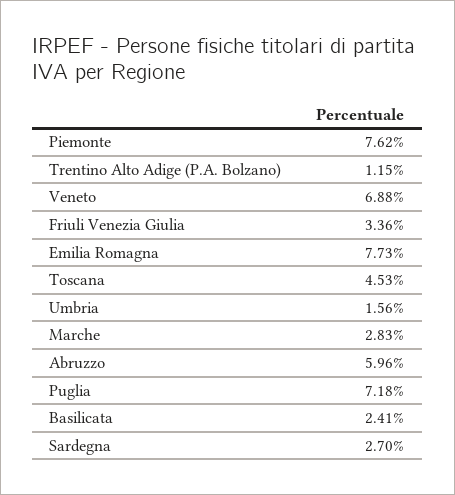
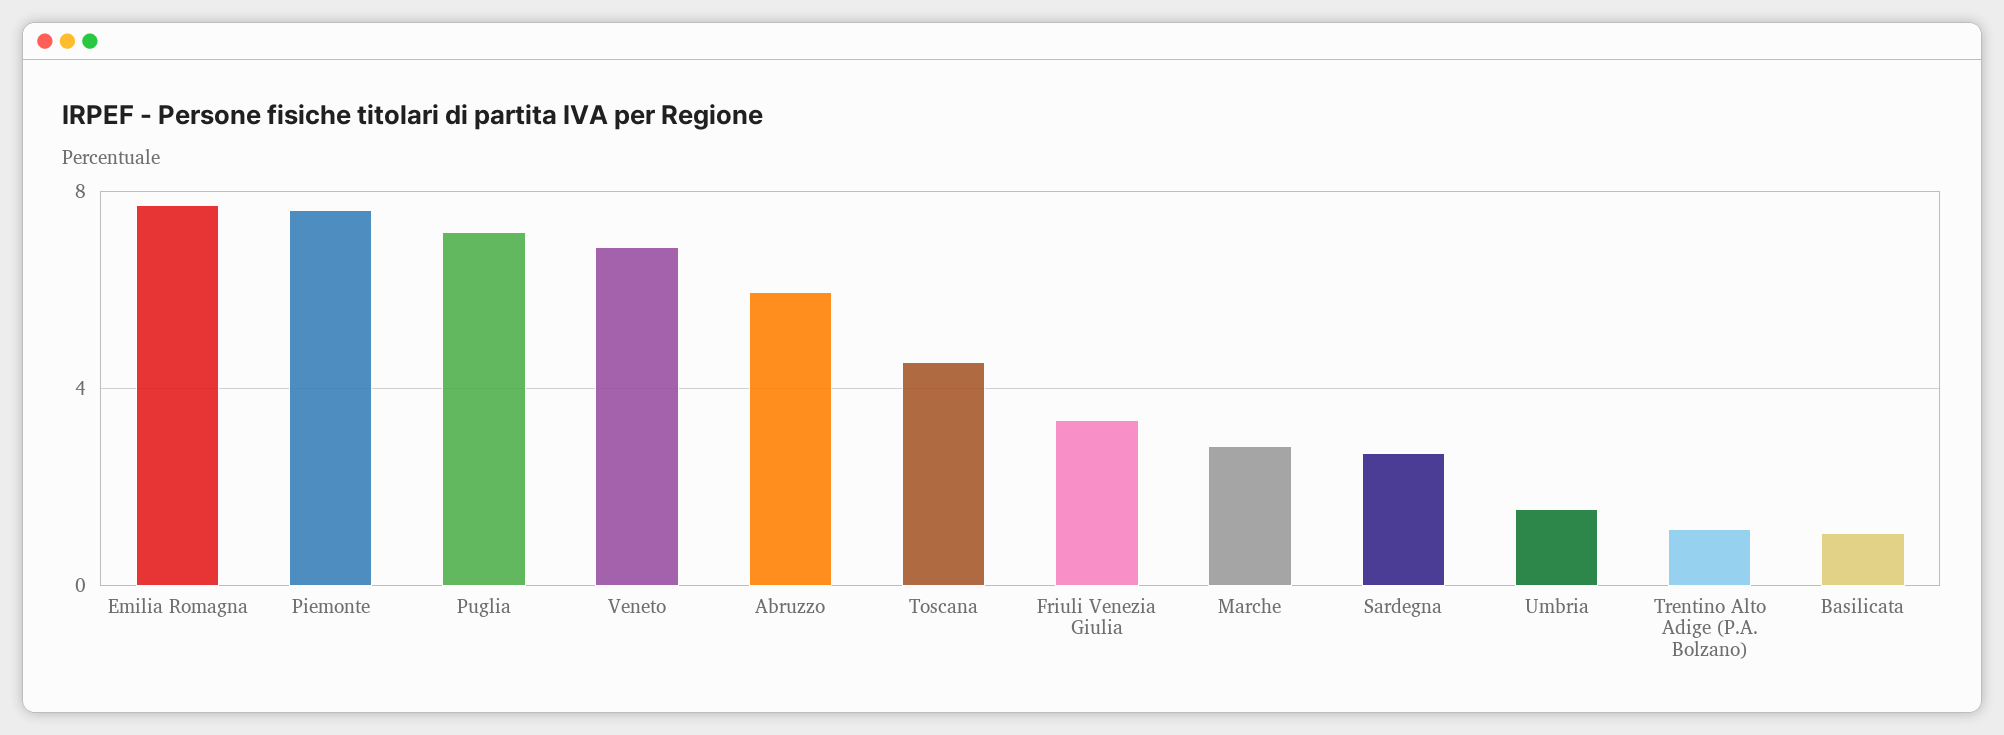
  {
    "Piemonte": 7.62,
    "Trentino Alto Adige (P.A. Bolzano)": 1.15,
    "Veneto": 6.88,
    "Friuli Venezia Giulia": 3.36,
    "Emilia Romagna": 7.73,
    "Toscana": 4.53,
    "Umbria": 1.56,
    "Marche": 2.83,
    "Abruzzo": 5.96,
    "Puglia": 7.18,
-   "Basilicata": 2.41,
+   "Basilicata": 1,
    "Sardegna": 2.7
  }

